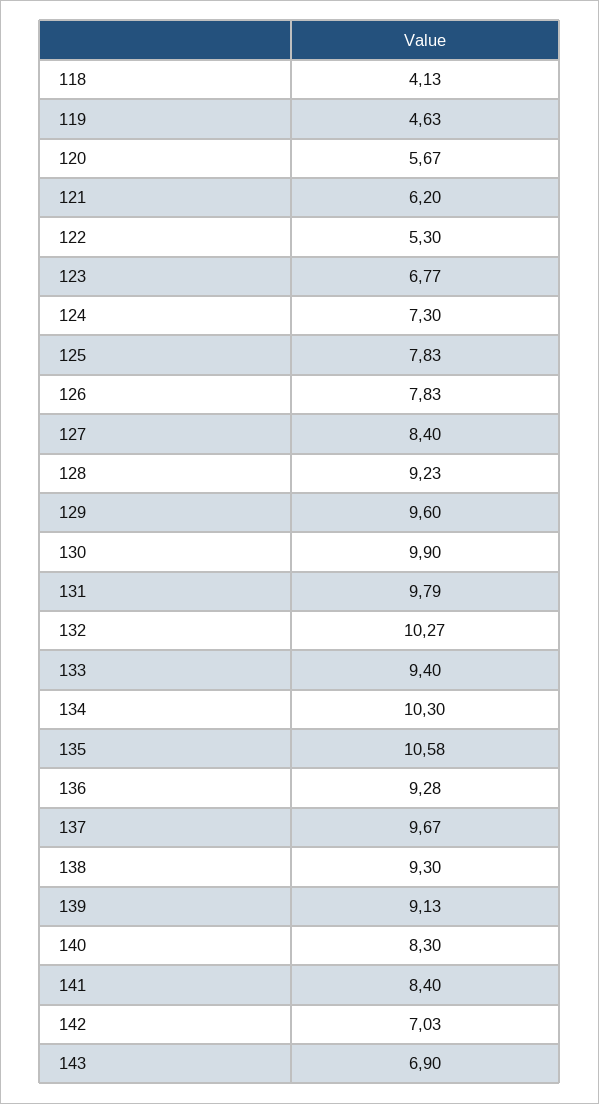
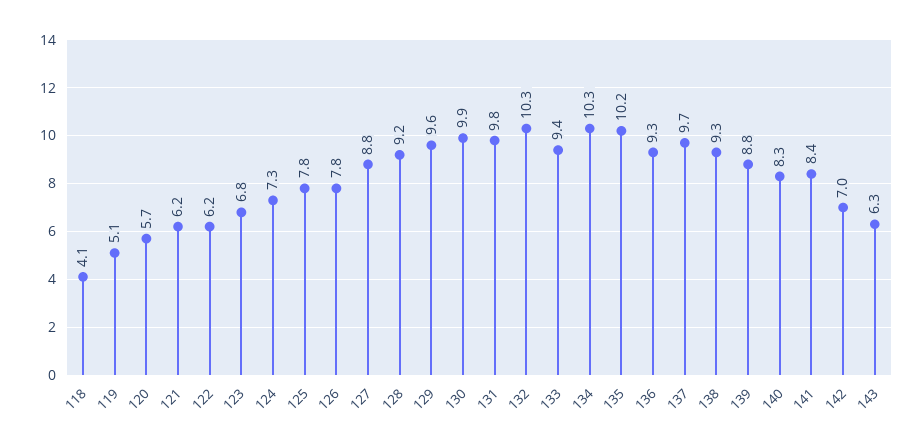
  {
    "118": 4.13,
-   "119": 4.63,
+   "119": 5.1,
    "120": 5.67,
    "121": 6.2,
-   "122": 5.3,
+   "122": 6.2,
    "123": 6.77,
    "124": 7.3,
    "125": 7.83,
    "126": 7.83,
-   "127": 8.4,
+   "127": 8.8,
    "128": 9.23,
    "129": 9.6,
    "130": 9.9,
    "131": 9.79,
    "132": 10.27,
    "133": 9.4,
    "134": 10.3,
-   "135": 10.58,
+   "135": 10.2,
    "136": 9.28,
    "137": 9.67,
    "138": 9.3,
-   "139": 9.13,
+   "139": 8.8,
    "140": 8.3,
    "141": 8.4,
    "142": 7.03,
-   "143": 6.9
+   "143": 6.3
  }

